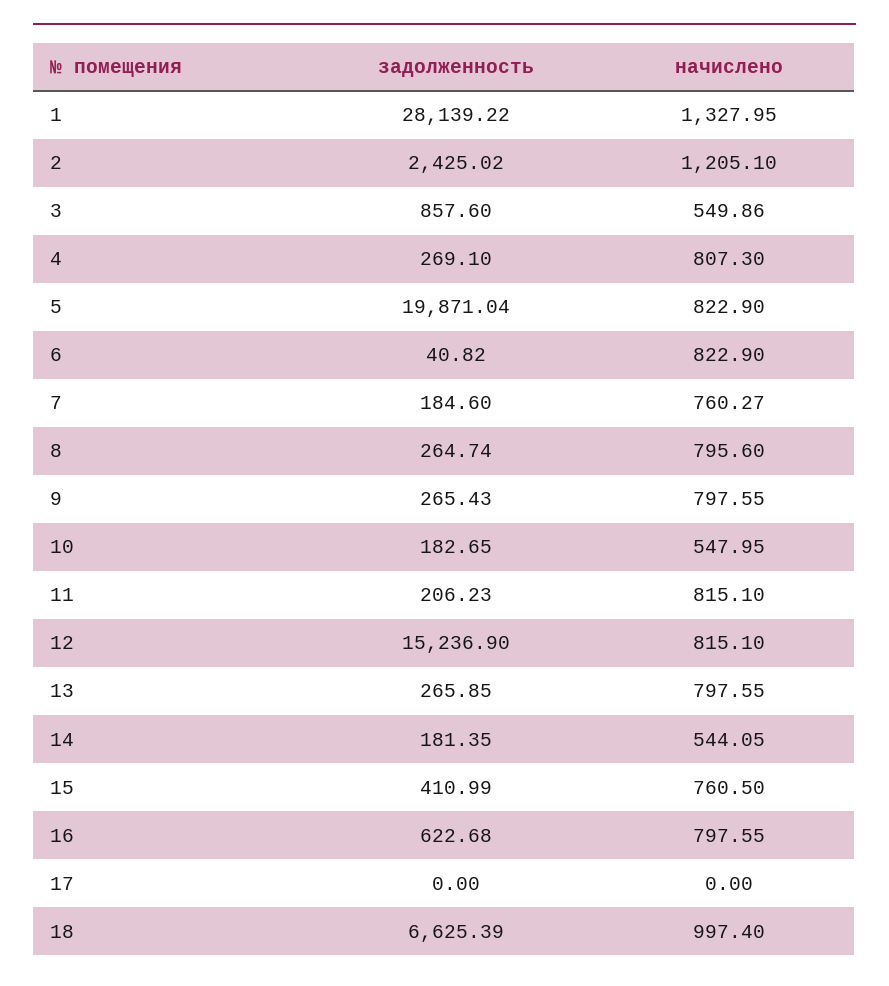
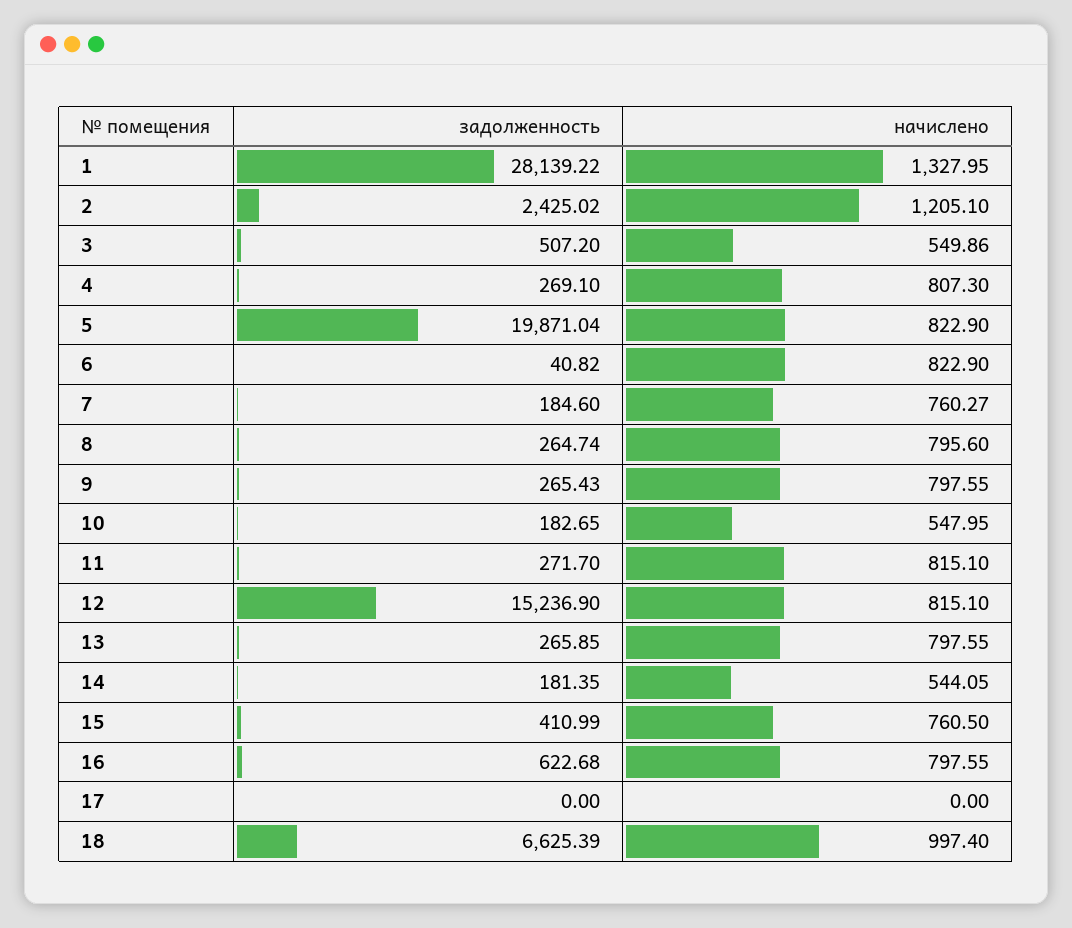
  {
    "задолженность": {
      "1": 28139.22,
      "2": 2425.02,
-     "3": 857.6,
+     "3": 507.2,
      "4": 269.1,
      "5": 19871.04,
      "6": 40.82,
      "7": 184.6,
      "8": 264.74,
      "9": 265.43,
      "10": 182.65,
-     "11": 206.23,
+     "11": 271.7,
      "12": 15236.9,
      "13": 265.85,
      "14": 181.35,
      "15": 410.99,
      "16": 622.68,
      "17": 0,
      "18": 6625.39
    },
    "начислено": {
      "1": 1327.95,
      "2": 1205.1,
      "3": 549.86,
      "4": 807.3,
      "5": 822.9,
      "6": 822.9,
      "7": 760.27,
      "8": 795.6,
      "9": 797.55,
      "10": 547.95,
      "11": 815.1,
      "12": 815.1,
      "13": 797.55,
      "14": 544.05,
      "15": 760.5,
      "16": 797.55,
      "17": 0,
      "18": 997.4
    }
  }

